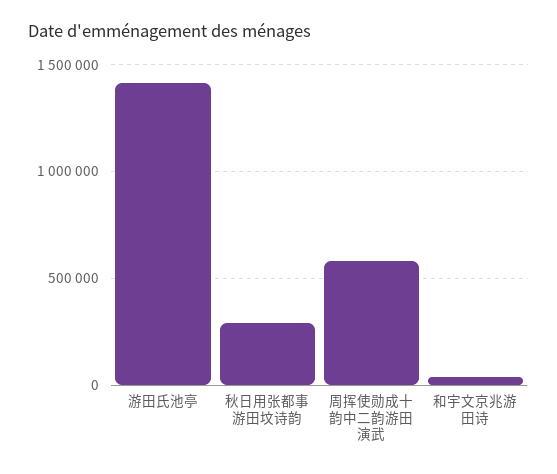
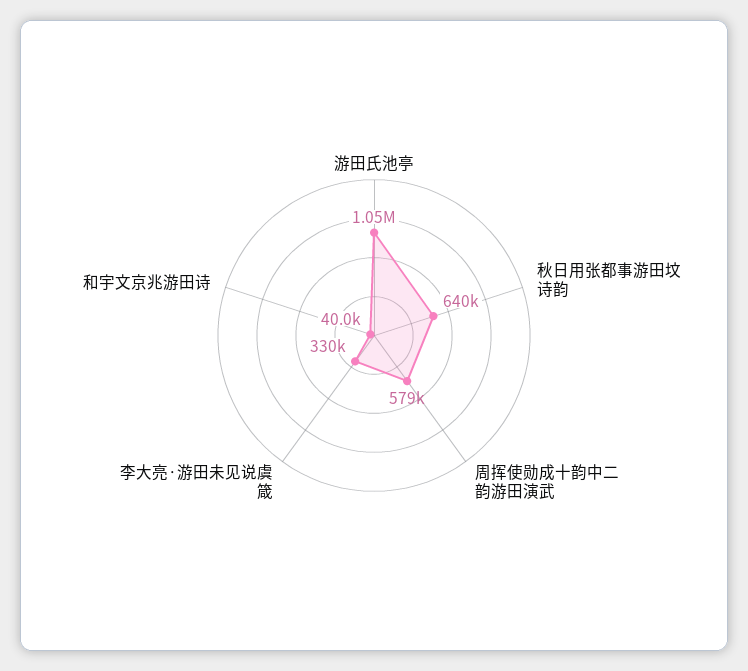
  {
-   "游田氏池亭": 1400000,
+   "游田氏池亭": 1050000,
-   "秋日用张都事游田坟诗韵": 300000,
+   "秋日用张都事游田坟诗韵": 640000,
    "周挥使勋成十韵中二韵游田演武": 579000,
-   "和宇文京兆游田诗": 40000
+   "和宇文京兆游田诗": 40000,
+   "李大亮·游田未见说虞箴": 330000
  }

